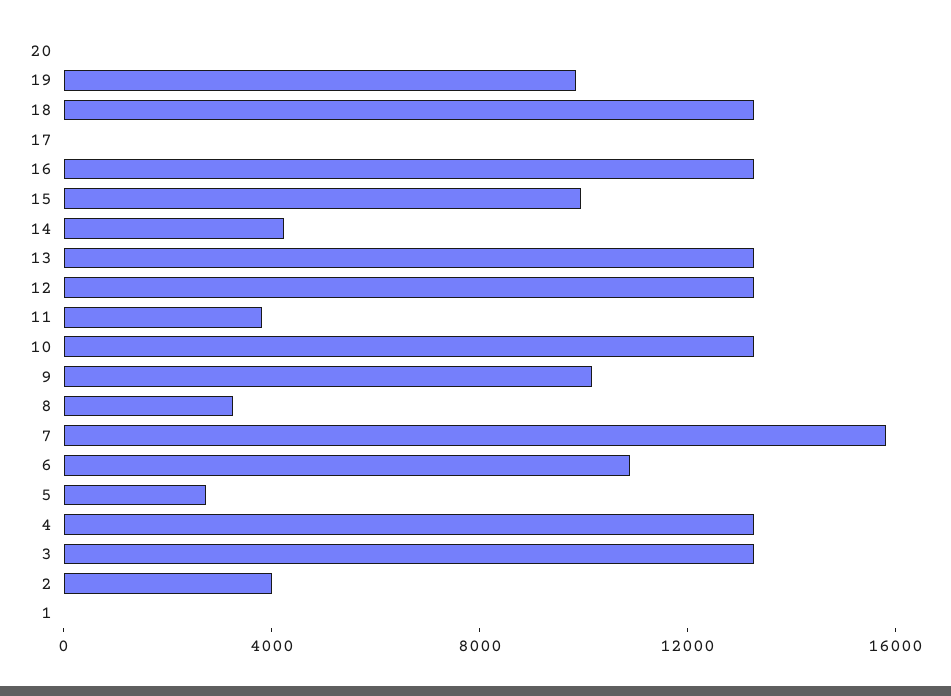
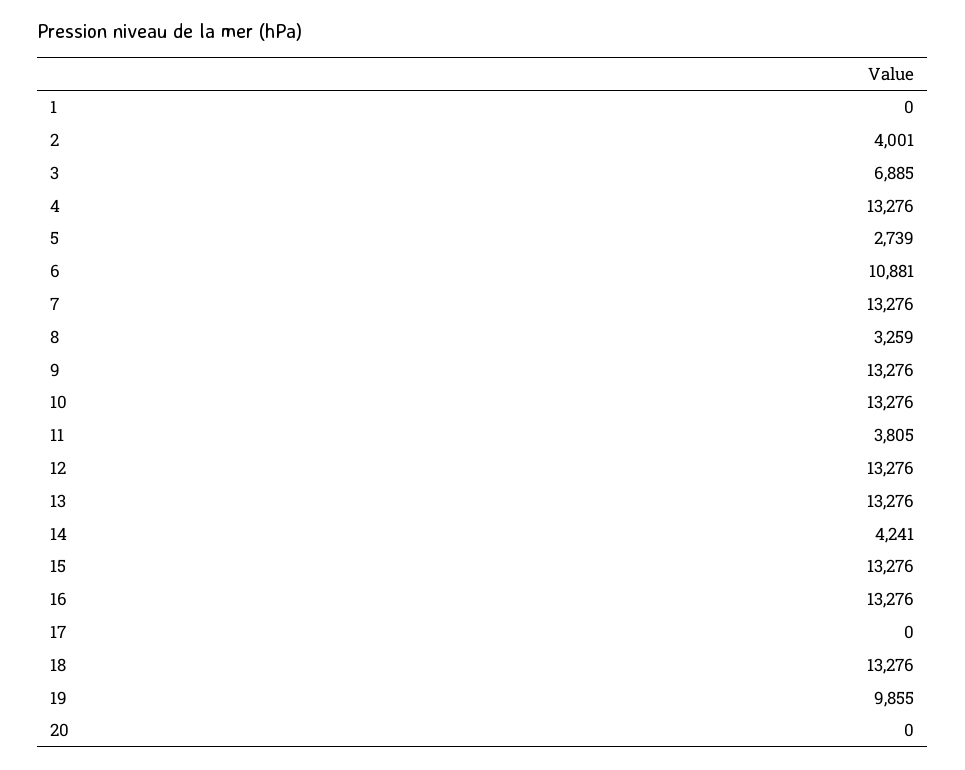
  {
    "20": 0,
    "19": 9855,
    "18": 13276,
    "17": 0,
    "16": 13276,
-   "15": 10000,
+   "15": 13276,
    "14": 4241,
    "13": 13276,
    "12": 13276,
    "11": 3805,
    "10": 13276,
-   "9": 10000,
+   "9": 13276,
    "8": 3259,
-   "7": 16000,
+   "7": 13276,
    "6": 10881,
    "5": 2739,
    "4": 13276,
-   "3": 13000,
+   "3": 6885,
    "2": 4001,
    "1": 0
  }

